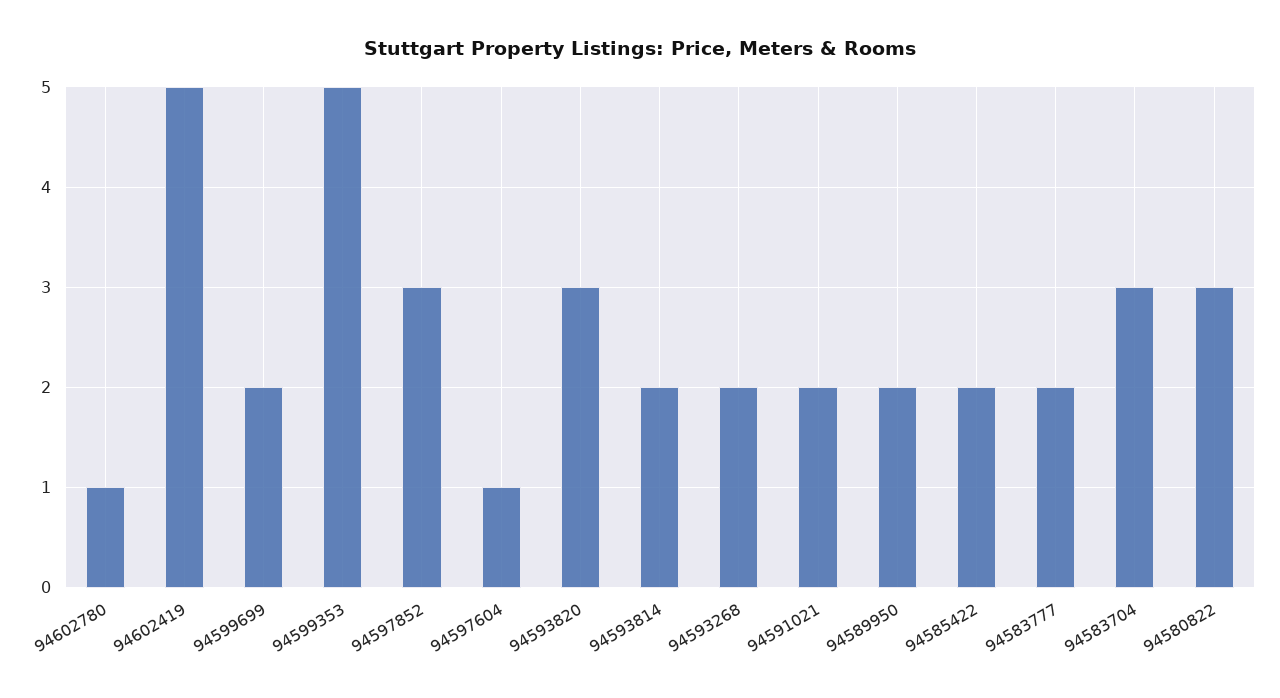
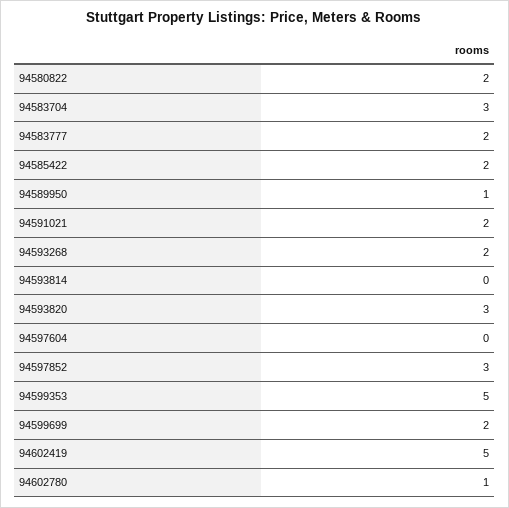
  {
    "94602780": 1,
    "94602419": 5,
    "94599699": 2,
    "94599353": 5,
    "94597852": 3,
-   "94597604": 1,
+   "94597604": 0,
    "94593820": 3,
-   "94593814": 2,
+   "94593814": 0,
    "94593268": 2,
    "94591021": 2,
-   "94589950": 2,
+   "94589950": 1,
    "94585422": 2,
    "94583777": 2,
    "94583704": 3,
-   "94580822": 3
+   "94580822": 2
  }

